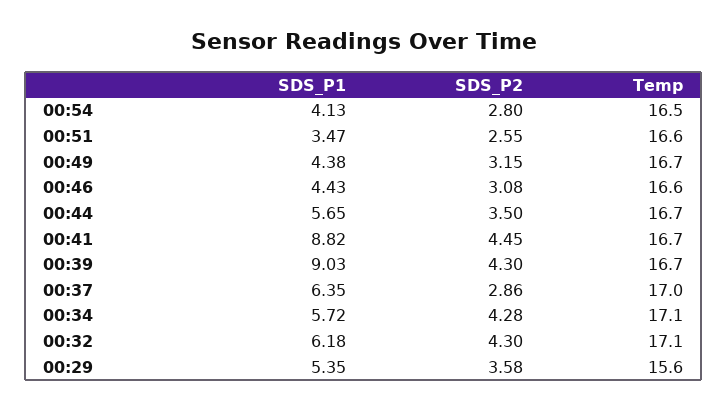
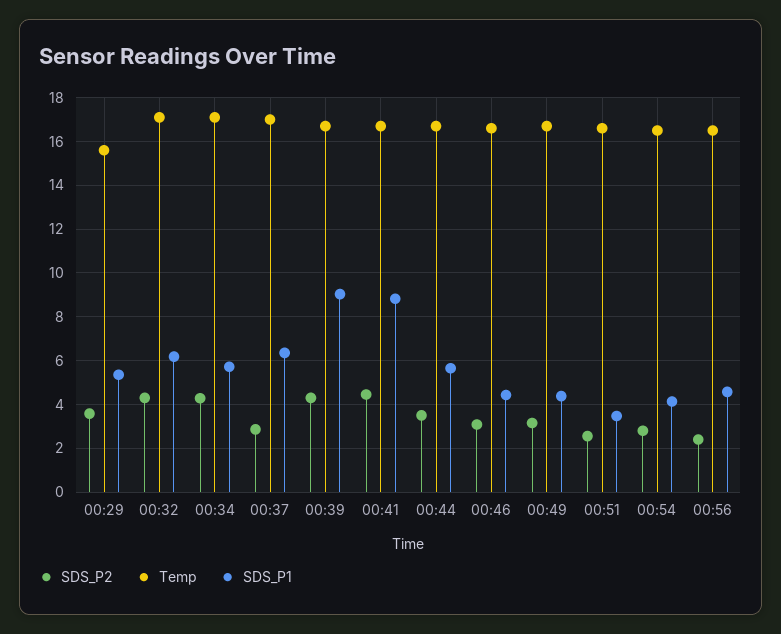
  {
    "SDS_P1": {
      "00:54": 4.13,
      "00:51": 3.47,
      "00:49": 4.38,
      "00:46": 4.43,
      "00:44": 5.65,
      "00:41": 8.82,
      "00:39": 9.03,
      "00:37": 6.35,
      "00:34": 5.72,
      "00:32": 6.18,
-     "00:29": 5.35
+     "00:29": 5.35,
+     "00:56": 4.5
    },
    "SDS_P2": {
      "00:54": 2.8,
      "00:51": 2.55,
      "00:49": 3.15,
      "00:46": 3.08,
      "00:44": 3.5,
      "00:41": 4.45,
      "00:39": 4.3,
      "00:37": 2.86,
      "00:34": 4.28,
      "00:32": 4.3,
-     "00:29": 3.58
+     "00:29": 3.58,
+     "00:56": 2.5
    },
    "Temp": {
      "00:54": 16.5,
      "00:51": 16.6,
      "00:49": 16.7,
      "00:46": 16.6,
      "00:44": 16.7,
      "00:41": 16.7,
      "00:39": 16.7,
      "00:37": 17,
      "00:34": 17.1,
      "00:32": 17.1,
-     "00:29": 15.6
+     "00:29": 15.6,
+     "00:56": 16.5
    }
  }

